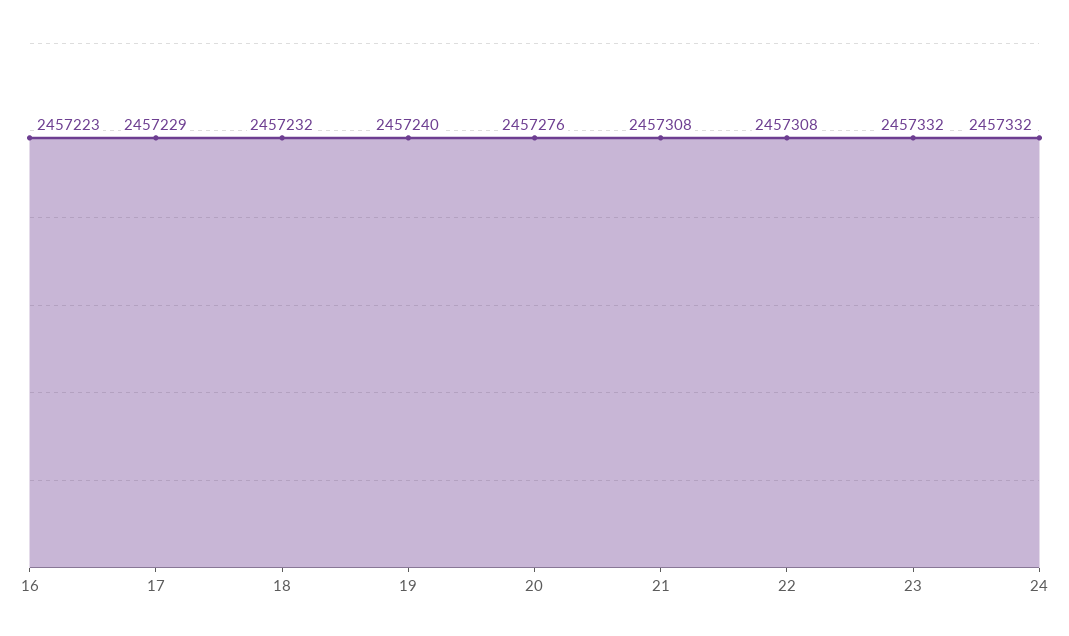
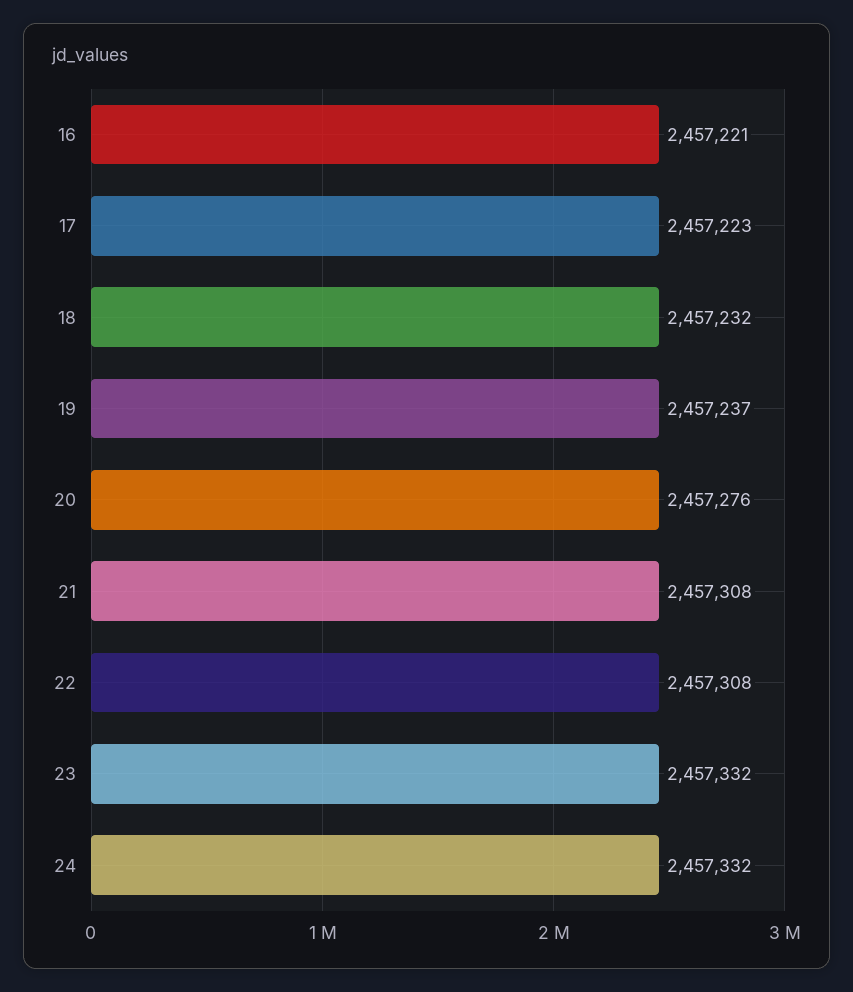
  {
-   "16": 2457223,
+   "16": 2457221,
-   "17": 2457229,
+   "17": 2457223,
    "18": 2457232,
-   "19": 2457240,
+   "19": 2457237,
    "20": 2457276,
    "21": 2457308,
    "22": 2457308,
    "23": 2457332,
    "24": 2457332
  }

